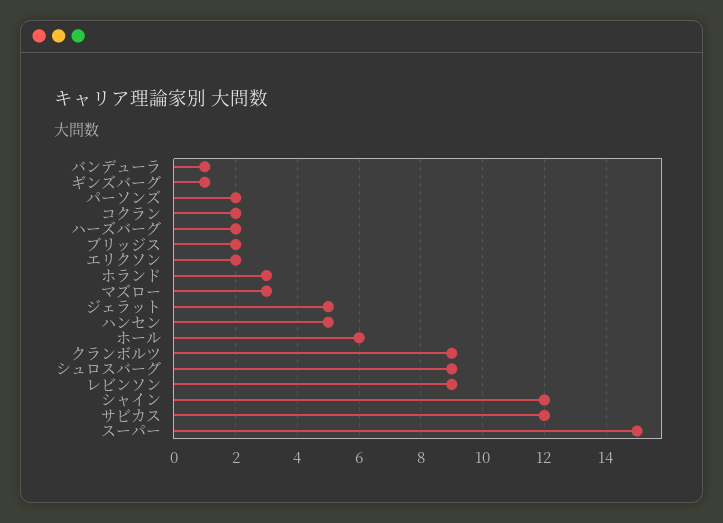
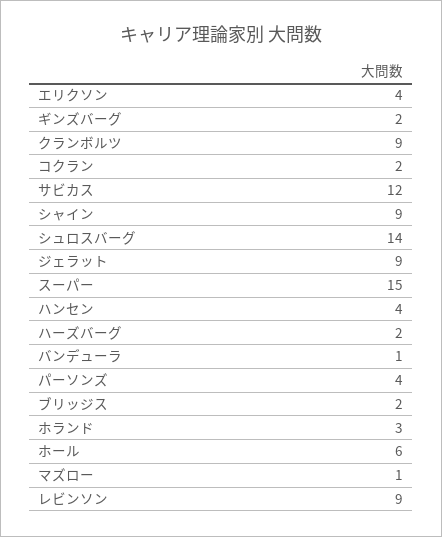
  {
    "バンデューラ": 1,
-   "ギンズバーグ": 1,
+   "ギンズバーグ": 2,
-   "パーソンズ": 2,
+   "パーソンズ": 4,
    "コクラン": 2,
    "ハーズバーグ": 2,
    "ブリッジス": 2,
-   "エリクソン": 2,
+   "エリクソン": 4,
    "ホランド": 3,
-   "マズロー": 3,
+   "マズロー": 1,
-   "ジェラット": 5,
+   "ジェラット": 9,
-   "ハンセン": 5,
+   "ハンセン": 4,
    "ホール": 6,
    "クランボルツ": 9,
-   "シュロスバーグ": 9,
+   "シュロスバーグ": 14,
    "レビンソン": 9,
-   "シャイン": 12,
+   "シャイン": 9,
    "サビカス": 12,
    "スーパー": 15
  }

